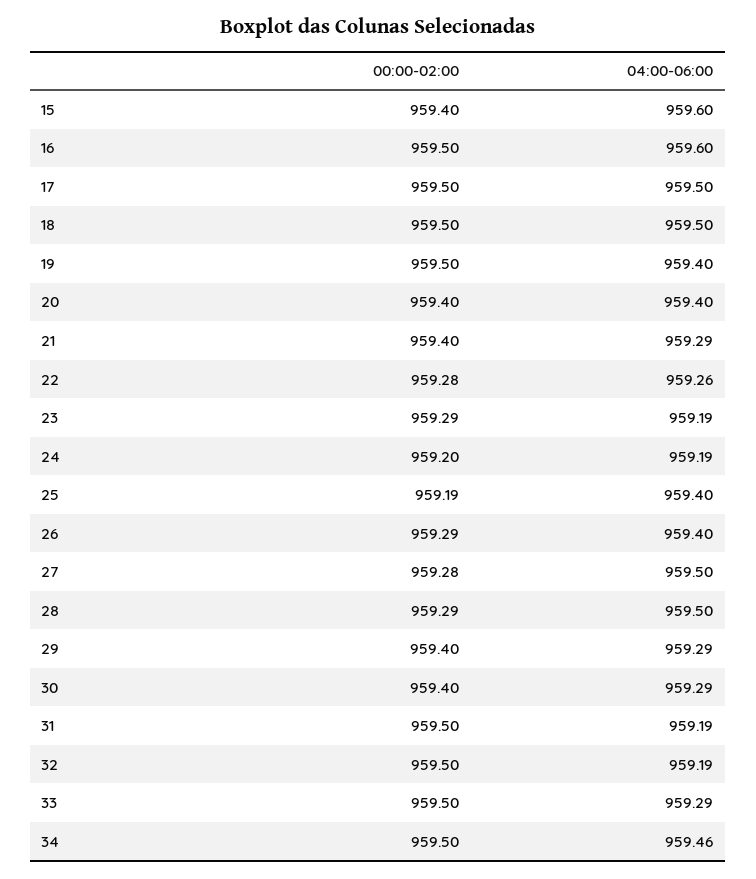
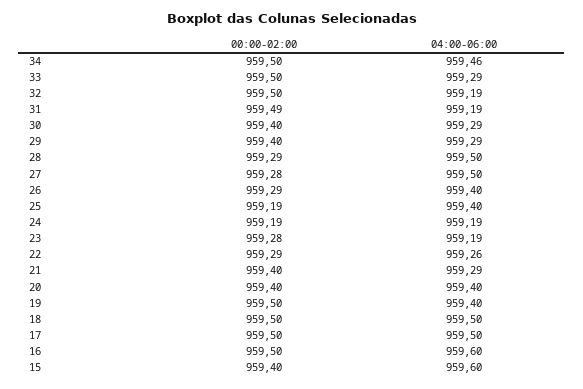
  {
    "00:00-02:00": {
      "15": 959.4,
      "16": 959.5,
      "17": 959.5,
      "18": 959.5,
      "19": 959.5,
      "20": 959.4,
      "21": 959.4,
-     "22": 959.28,
+     "22": 959.29,
-     "23": 959.29,
+     "23": 959.28,
-     "24": 959.2,
+     "24": 959.19,
      "25": 959.19,
      "26": 959.29,
      "27": 959.28,
      "28": 959.29,
      "29": 959.4,
      "30": 959.4,
-     "31": 959.5,
+     "31": 959.49,
      "32": 959.5,
      "33": 959.5,
      "34": 959.5
    },
    "04:00-06:00": {
      "15": 959.6,
      "16": 959.6,
      "17": 959.5,
      "18": 959.5,
      "19": 959.4,
      "20": 959.4,
      "21": 959.29,
      "22": 959.26,
      "23": 959.19,
      "24": 959.19,
      "25": 959.4,
      "26": 959.4,
      "27": 959.5,
      "28": 959.5,
      "29": 959.29,
      "30": 959.29,
      "31": 959.19,
      "32": 959.19,
      "33": 959.29,
      "34": 959.46
    }
  }

